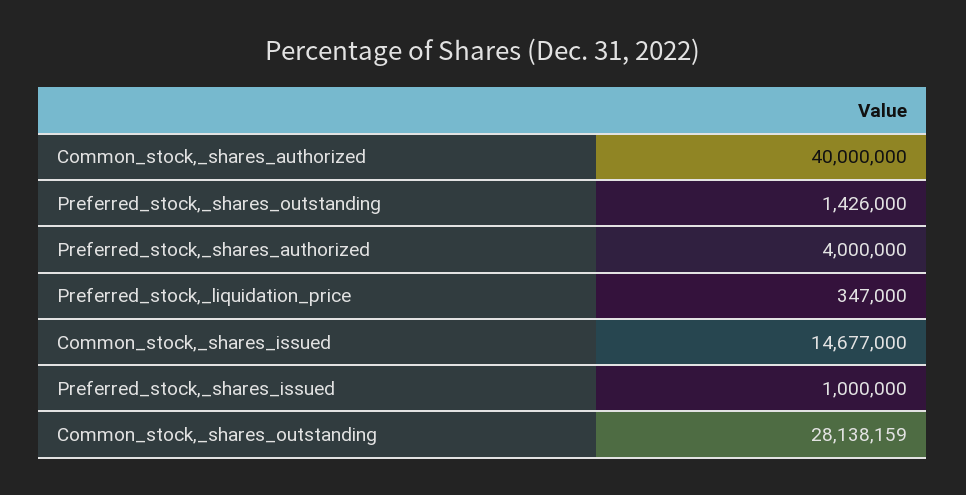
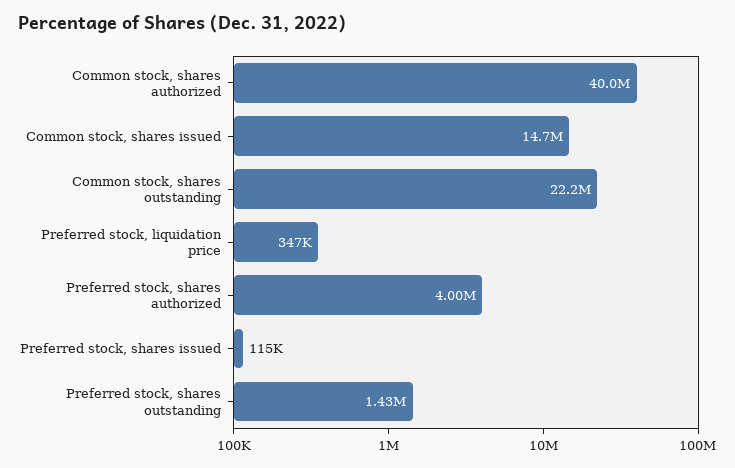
  {
    "Common_stock,_shares_authorized": 40000000,
    "Preferred_stock,_shares_outstanding": 1426000,
    "Preferred_stock,_shares_authorized": 4000000,
    "Preferred_stock,_liquidation_price": 347000,
    "Common_stock,_shares_issued": 14677000,
-   "Preferred_stock,_shares_issued": 1000000,
+   "Preferred_stock,_shares_issued": 115000,
-   "Common_stock,_shares_outstanding": 28138159
+   "Common_stock,_shares_outstanding": 22200000
  }

